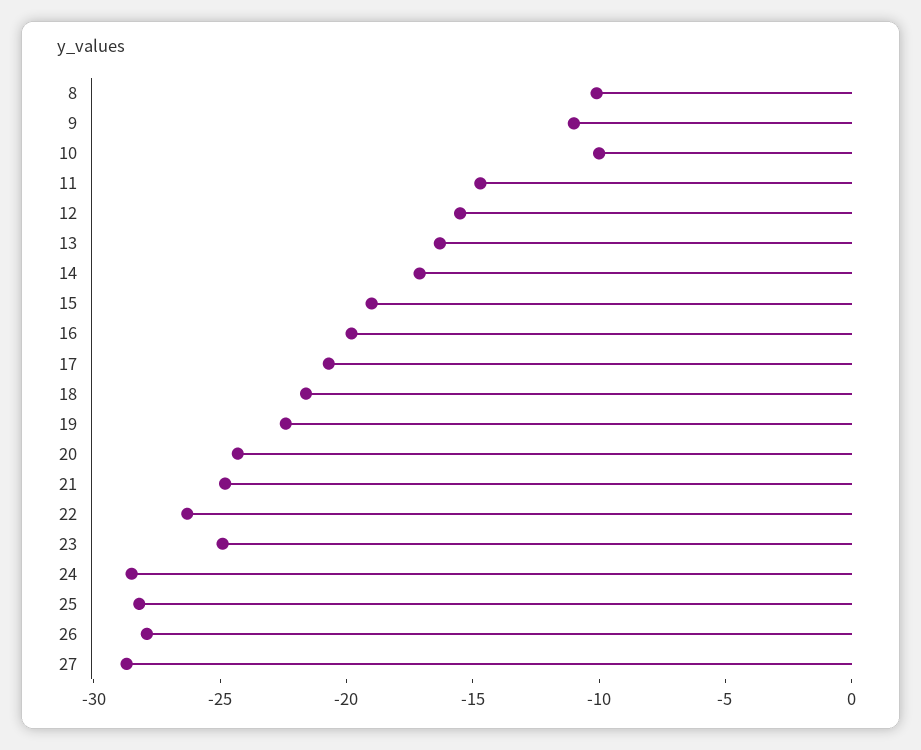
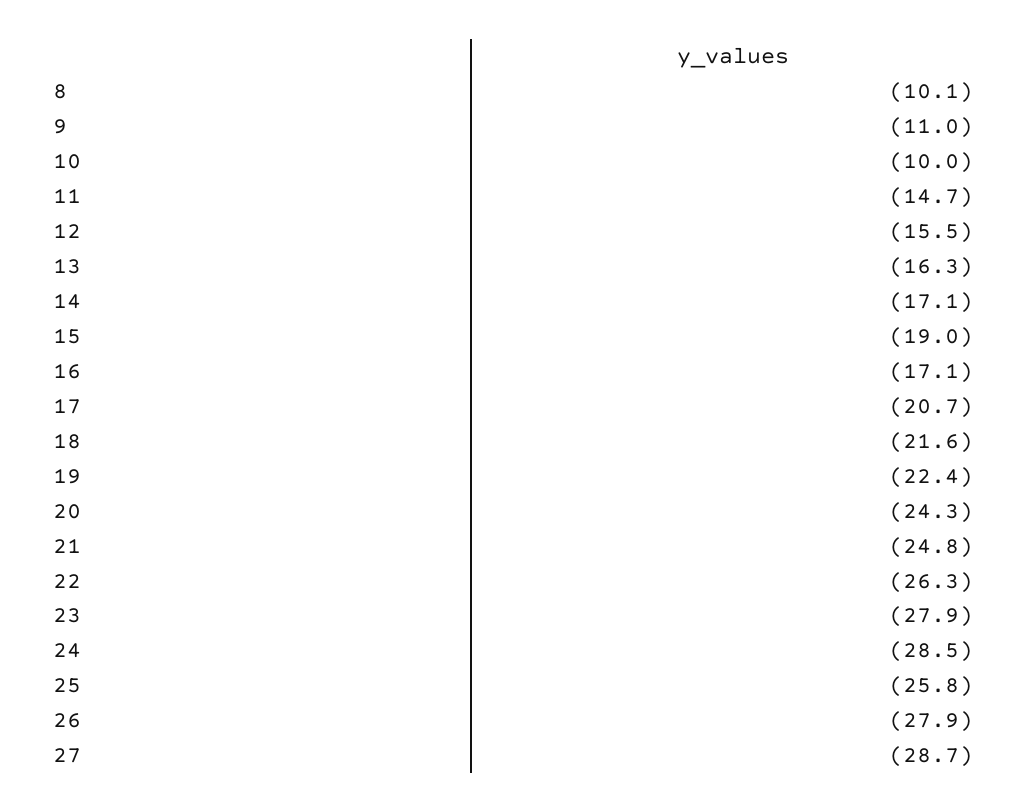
  {
    "8": -10.1,
    "9": -11,
    "10": -10,
    "11": -14.7,
    "12": -15.5,
    "13": -16.3,
    "14": -17.1,
    "15": -19,
-   "16": -20,
+   "16": -17.1,
    "17": -20.7,
    "18": -21.6,
    "19": -22.4,
    "20": -24.3,
    "21": -24.8,
    "22": -26.3,
-   "23": -25,
+   "23": -27.9,
    "24": -28.5,
-   "25": -28,
+   "25": -25.8,
    "26": -27.9,
    "27": -28.7
  }

